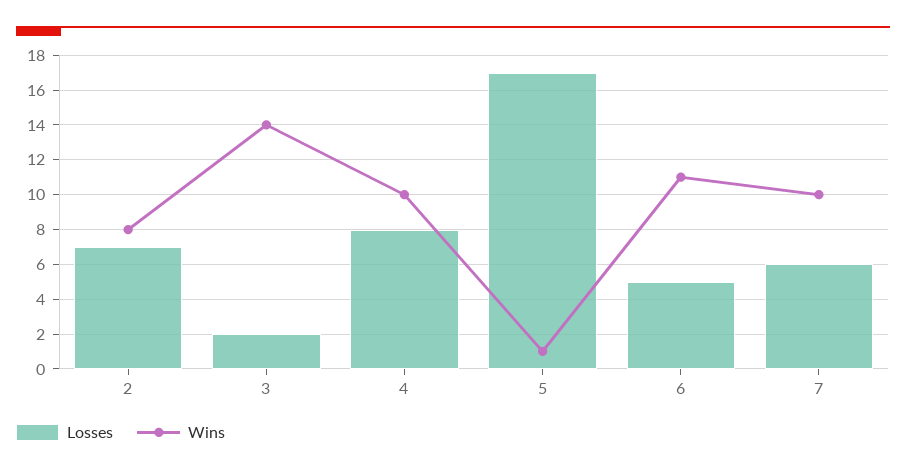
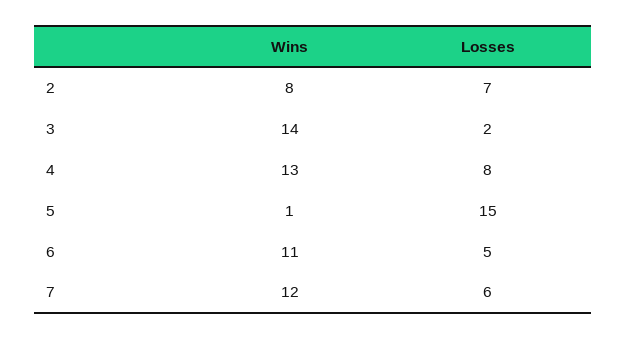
  {
    "Losses": {
      "2": 7,
      "3": 2,
      "4": 8,
-     "5": 17,
+     "5": 15,
      "6": 5,
      "7": 6
    },
    "Wins": {
      "2": 8,
      "3": 14,
-     "4": 10,
+     "4": 13,
      "5": 1,
      "6": 11,
-     "7": 10
+     "7": 12
    }
  }

